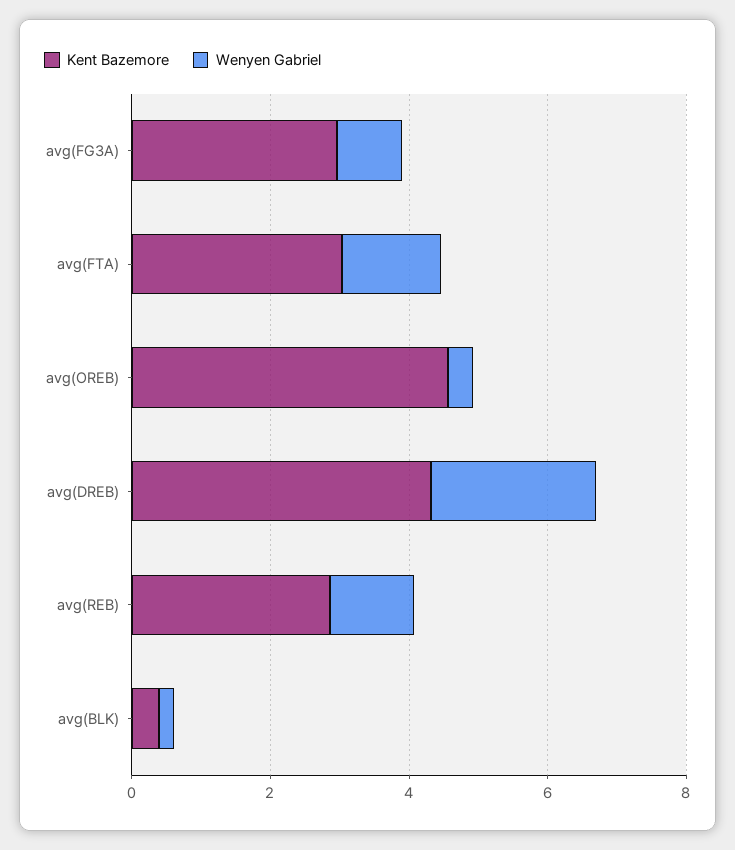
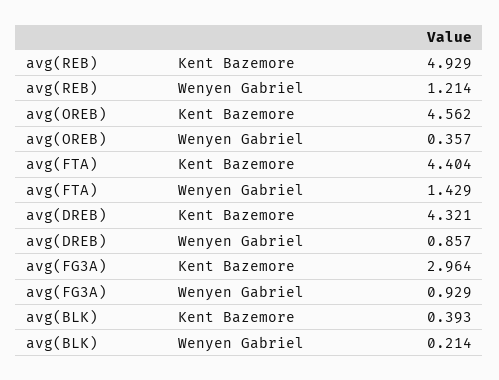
  {
    "Kent Bazemore": {
      "avg(FG3A)": 2.964,
-     "avg(FTA)": 3,
+     "avg(FTA)": 4.404,
      "avg(OREB)": 4.562,
      "avg(DREB)": 4.321,
-     "avg(REB)": 3,
+     "avg(REB)": 4.929,
      "avg(BLK)": 0.393
    },
    "Wenyen Gabriel": {
      "avg(FG3A)": 0.929,
      "avg(FTA)": 1.429,
      "avg(OREB)": 0.357,
-     "avg(DREB)": 2.5,
+     "avg(DREB)": 0.857,
      "avg(REB)": 1.214,
      "avg(BLK)": 0.214
    }
  }

